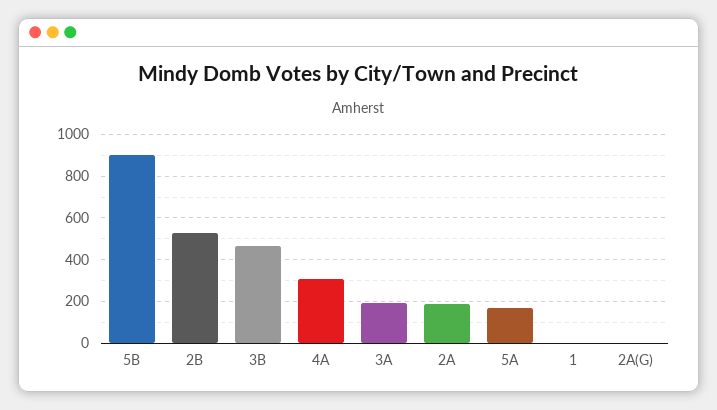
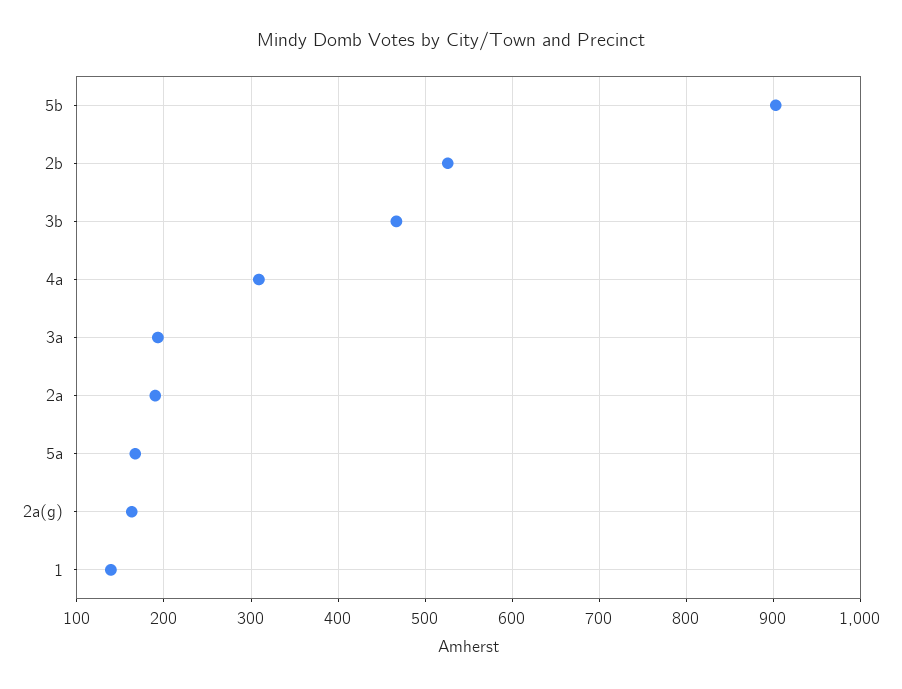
  {
    "5B": 900,
    "2B": 530,
    "3B": 470,
    "4A": 310,
    "3A": 190,
    "2A": 190,
    "5A": 170,
-   "1": 0,
+   "1": 140,
-   "2A(G)": 0
+   "2A(G)": 160
  }

